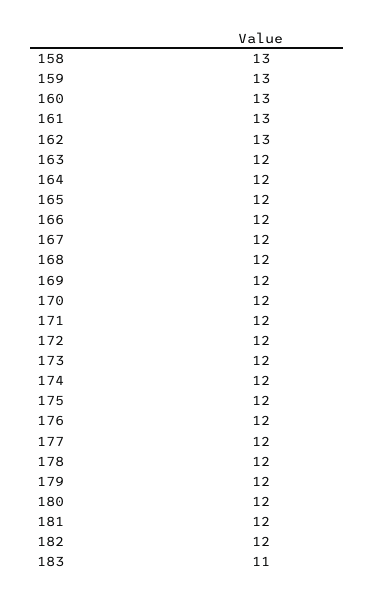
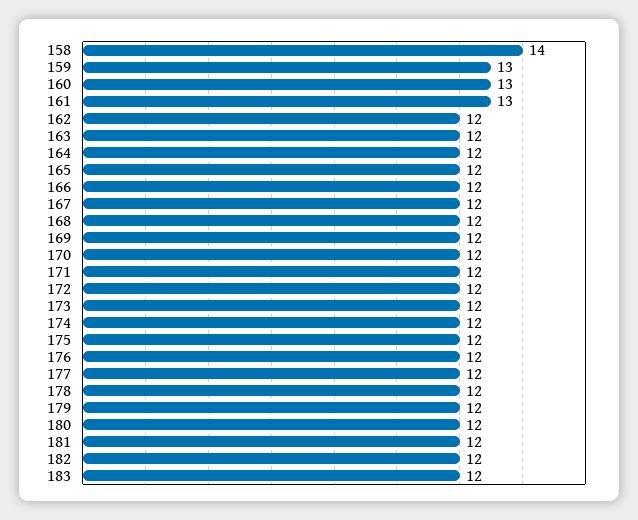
  {
-   "158": 13,
+   "158": 14,
    "159": 13,
    "160": 13,
    "161": 13,
-   "162": 13,
+   "162": 12,
    "163": 12,
    "164": 12,
    "165": 12,
    "166": 12,
    "167": 12,
    "168": 12,
    "169": 12,
    "170": 12,
    "171": 12,
    "172": 12,
    "173": 12,
    "174": 12,
    "175": 12,
    "176": 12,
    "177": 12,
    "178": 12,
    "179": 12,
    "180": 12,
    "181": 12,
    "182": 12,
-   "183": 11
+   "183": 12
  }

